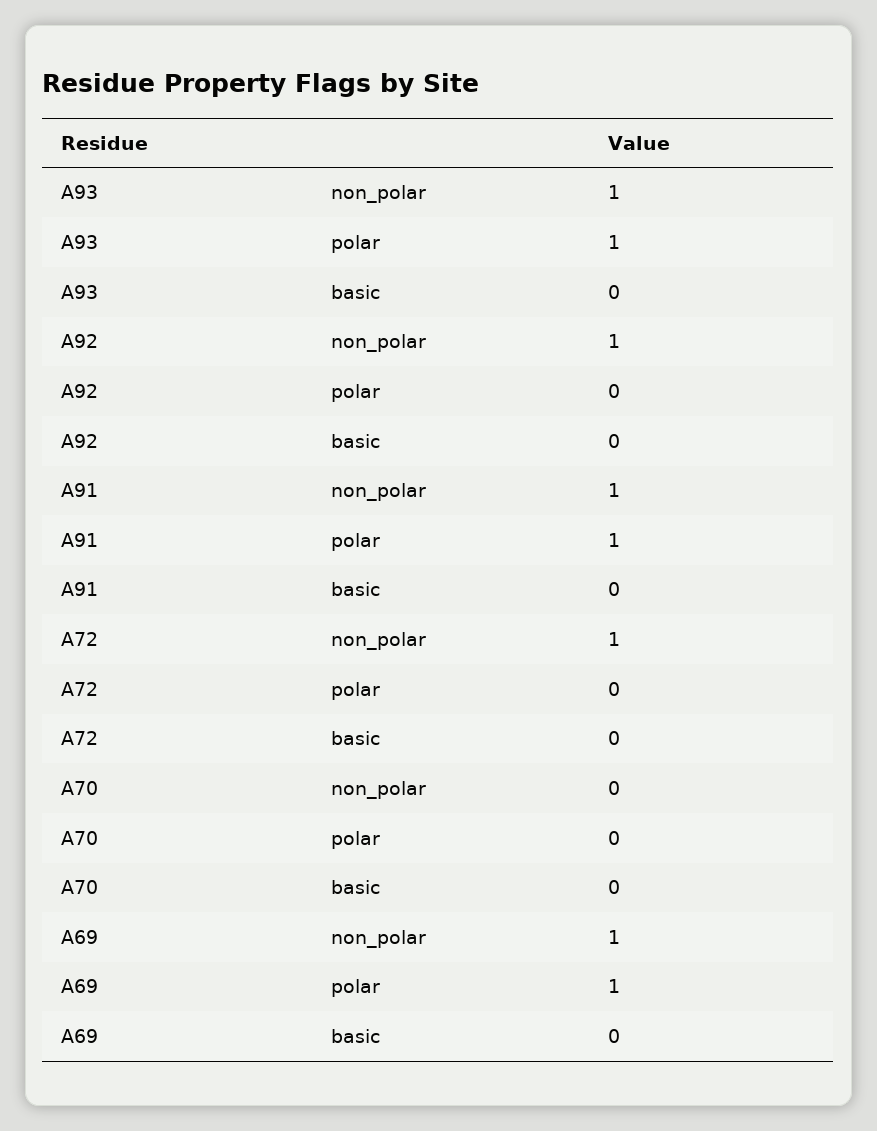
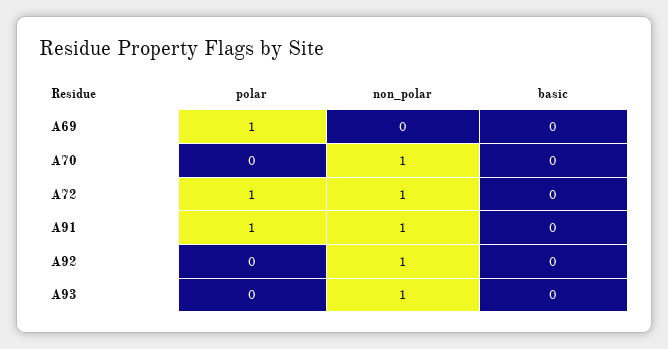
  {
    "A93": {
      "non_polar": 1,
-     "polar": 1,
+     "polar": 0,
      "basic": 0
    },
    "A92": {
      "non_polar": 1,
      "polar": 0,
      "basic": 0
    },
    "A91": {
      "non_polar": 1,
      "polar": 1,
      "basic": 0
    },
    "A72": {
      "non_polar": 1,
-     "polar": 0,
+     "polar": 1,
      "basic": 0
    },
    "A70": {
-     "non_polar": 0,
+     "non_polar": 1,
      "polar": 0,
      "basic": 0
    },
    "A69": {
-     "non_polar": 1,
+     "non_polar": 0,
      "polar": 1,
      "basic": 0
    }
  }

